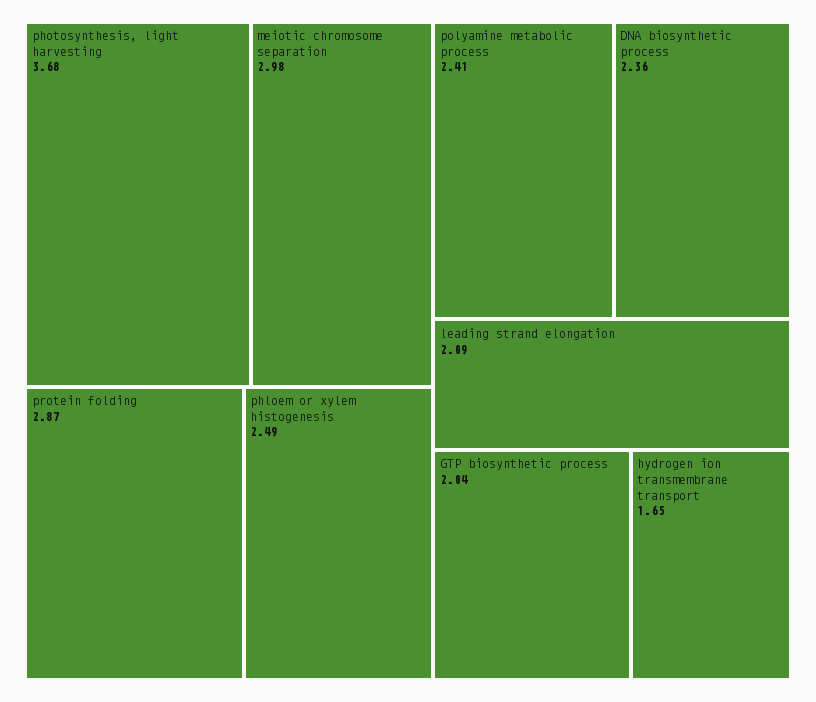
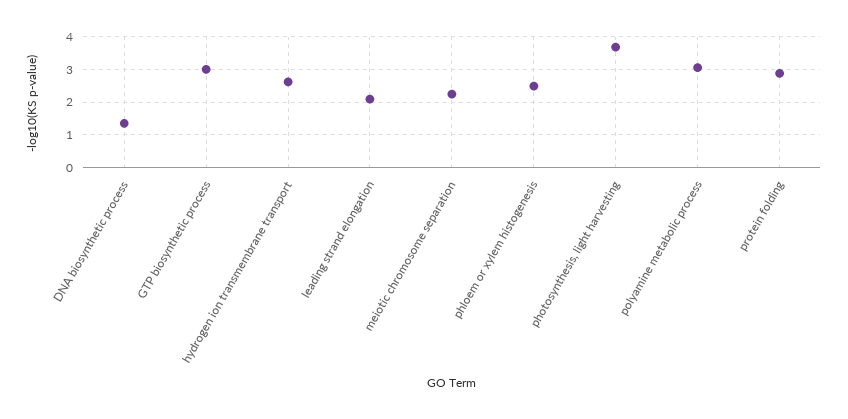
  {
    "photosynthesis, light harvesting": 3.68,
-   "meiotic chromosome separation": 2.98,
+   "meiotic chromosome separation": 2.2,
    "protein folding": 2.87,
    "phloem or xylem histogenesis": 2.49,
-   "polyamine metabolic process": 2.41,
+   "polyamine metabolic process": 3,
-   "DNA biosynthetic process": 2.36,
+   "DNA biosynthetic process": 1.4,
    "leading strand elongation": 2.09,
-   "GTP biosynthetic process": 2.04,
+   "GTP biosynthetic process": 3,
-   "hydrogen ion transmembrane transport": 1.65
+   "hydrogen ion transmembrane transport": 2.6
  }

